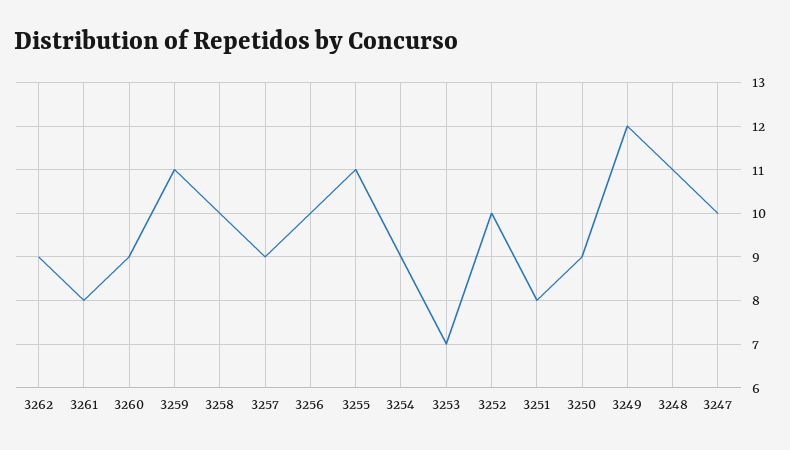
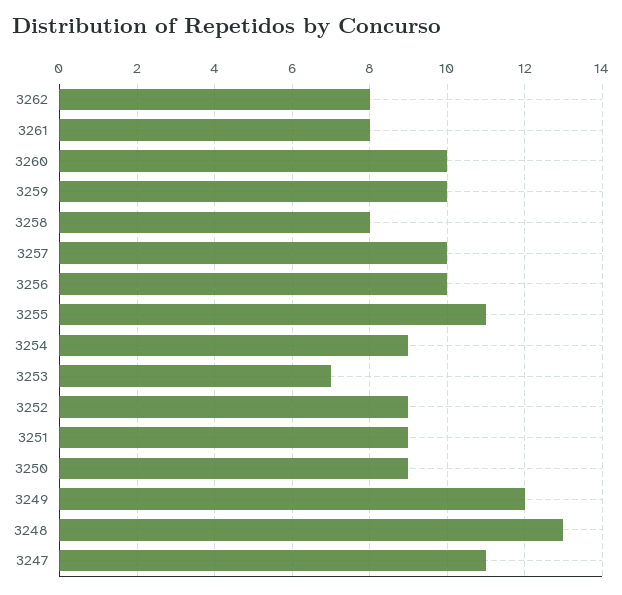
  {
-   "3262": 9,
+   "3262": 8,
    "3261": 8,
-   "3260": 9,
+   "3260": 10,
-   "3259": 11,
+   "3259": 10,
-   "3258": 10,
+   "3258": 8,
-   "3257": 9,
+   "3257": 10,
    "3256": 10,
    "3255": 11,
    "3254": 9,
    "3253": 7,
-   "3252": 10,
+   "3252": 9,
-   "3251": 8,
+   "3251": 9,
    "3250": 9,
    "3249": 12,
-   "3248": 11,
+   "3248": 13,
-   "3247": 10
+   "3247": 11
  }

